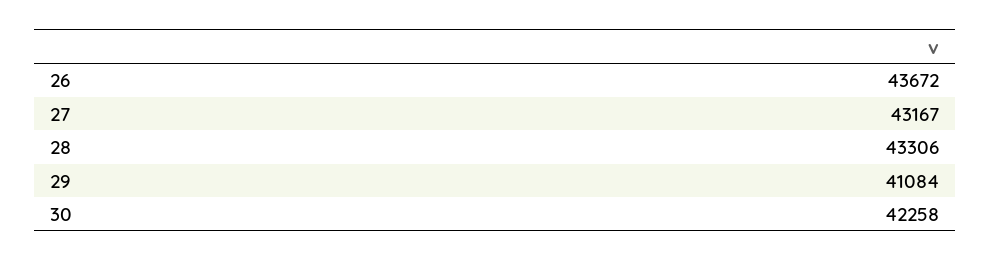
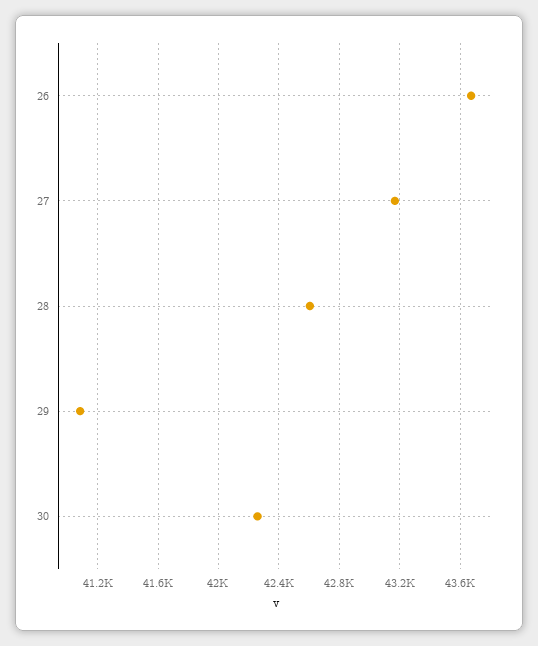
  {
    "26": 43672,
    "27": 43167,
-   "28": 43306,
+   "28": 42600,
    "29": 41084,
    "30": 42258
  }

